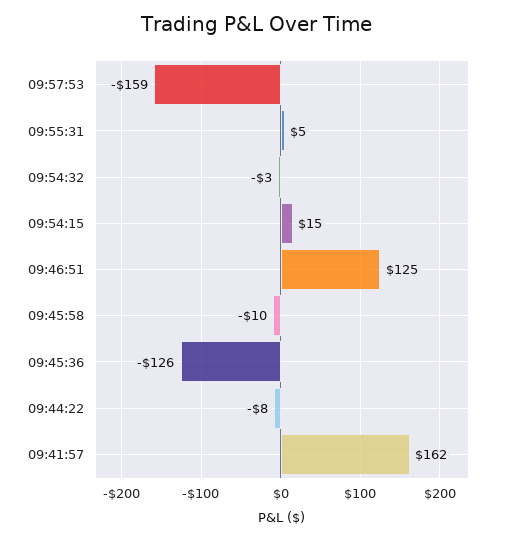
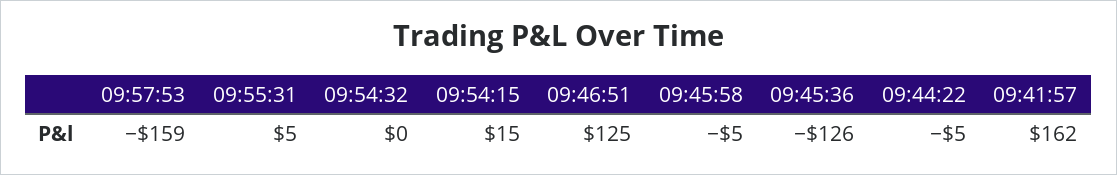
  {
    "09:57:53": -159,
    "09:55:31": 5,
-   "09:54:32": -3,
+   "09:54:32": 0,
    "09:54:15": 15,
    "09:46:51": 125,
-   "09:45:58": -10,
+   "09:45:58": -5,
    "09:45:36": -126,
-   "09:44:22": -8,
+   "09:44:22": -5,
    "09:41:57": 162
  }

